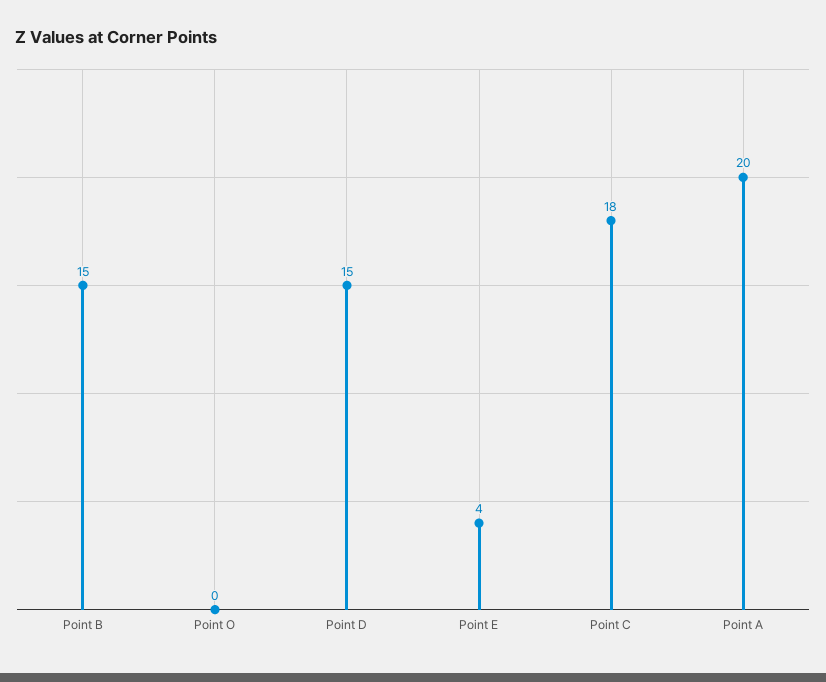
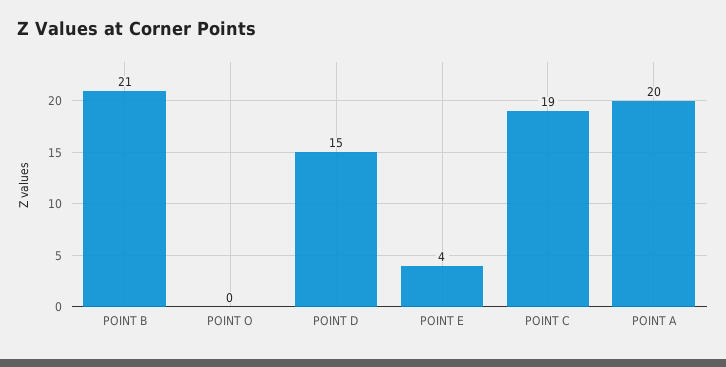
  {
-   "Point B": 15,
+   "Point B": 21,
    "Point O": 0,
    "Point D": 15,
    "Point E": 4,
-   "Point C": 18,
+   "Point C": 19,
    "Point A": 20
  }

